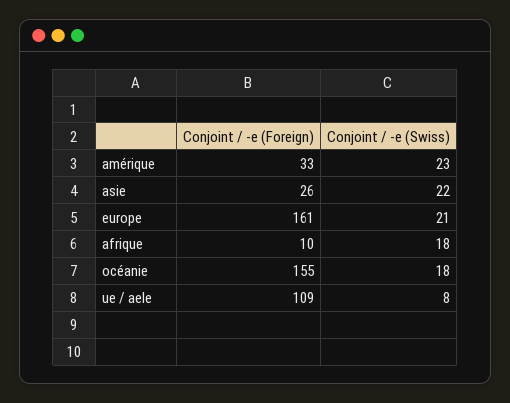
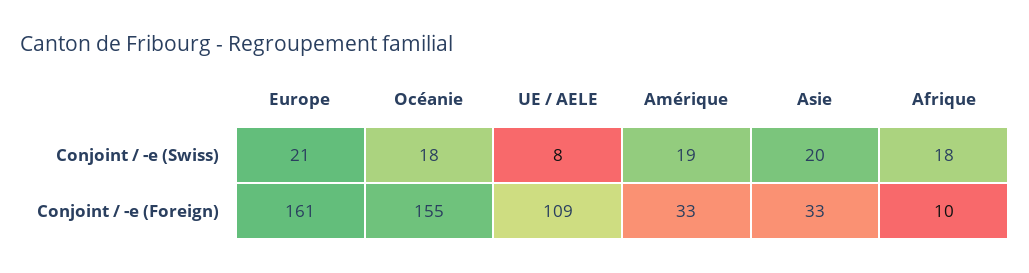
  {
    "Conjoint / -e (Foreign)": {
      "amérique": 33,
-     "asie": 26,
+     "asie": 33,
      "europe": 161,
      "afrique": 10,
      "océanie": 155,
      "ue / aele": 109
    },
    "Conjoint / -e (Swiss)": {
-     "amérique": 23,
+     "amérique": 19,
-     "asie": 22,
+     "asie": 20,
      "europe": 21,
      "afrique": 18,
      "océanie": 18,
      "ue / aele": 8
    }
  }

